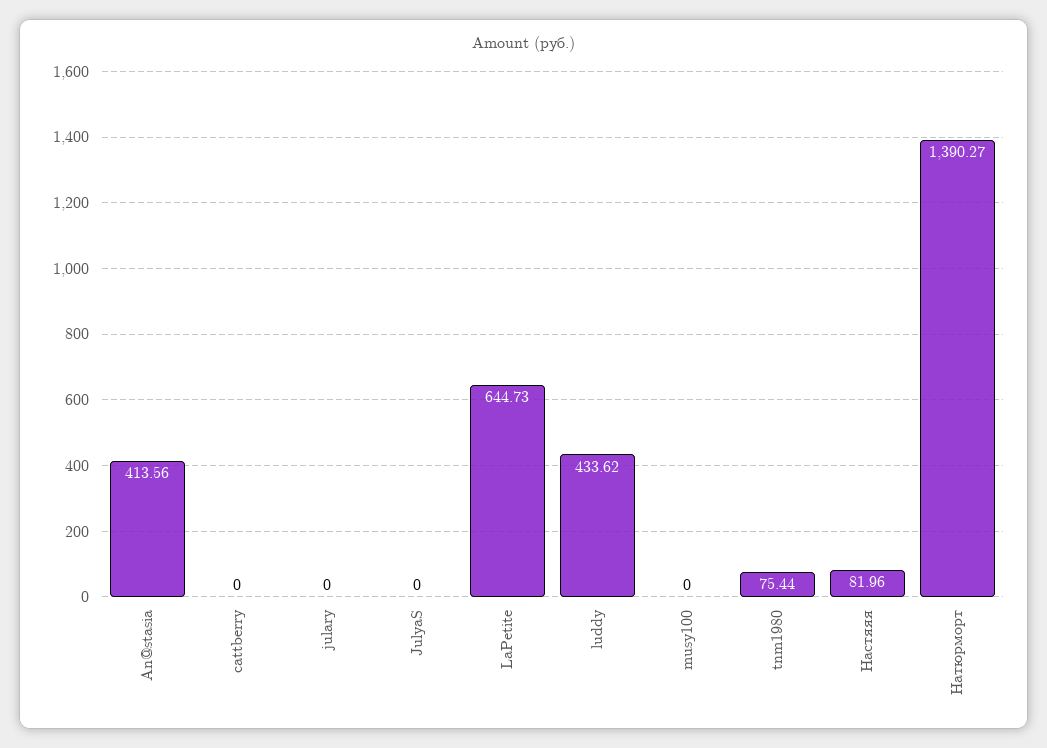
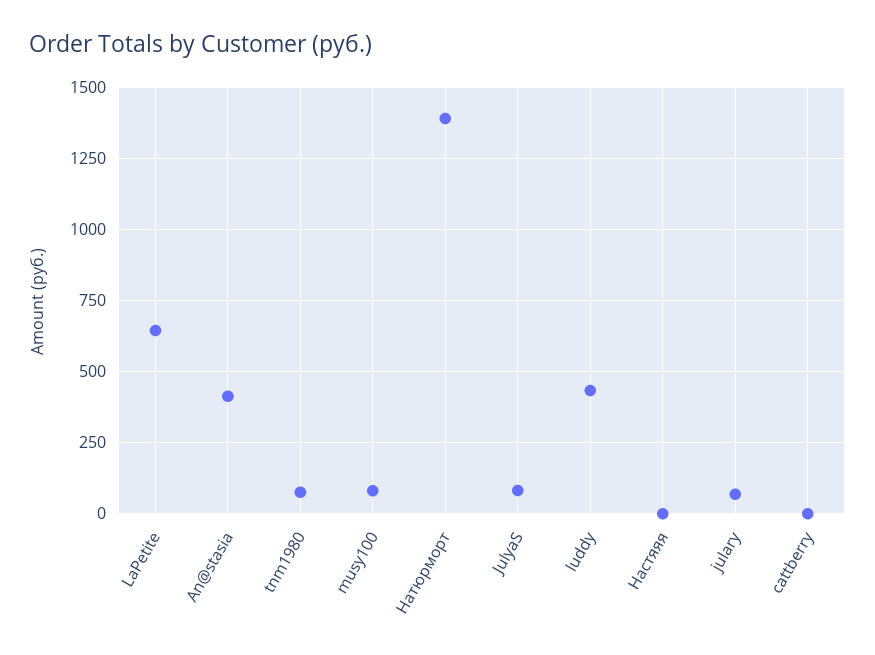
  {
    "An@stasia": 413.56,
    "cattberry": 0,
-   "julary": 0,
+   "julary": 75,
-   "JulyaS": 0,
+   "JulyaS": 75,
    "LaPetite": 644.73,
    "luddy": 433.62,
-   "musy100": 0,
+   "musy100": 75,
    "tnm1980": 75.44,
-   "Настяяя": 81.96,
+   "Настяяя": 0,
    "Натюрморт": 1390.27
  }

